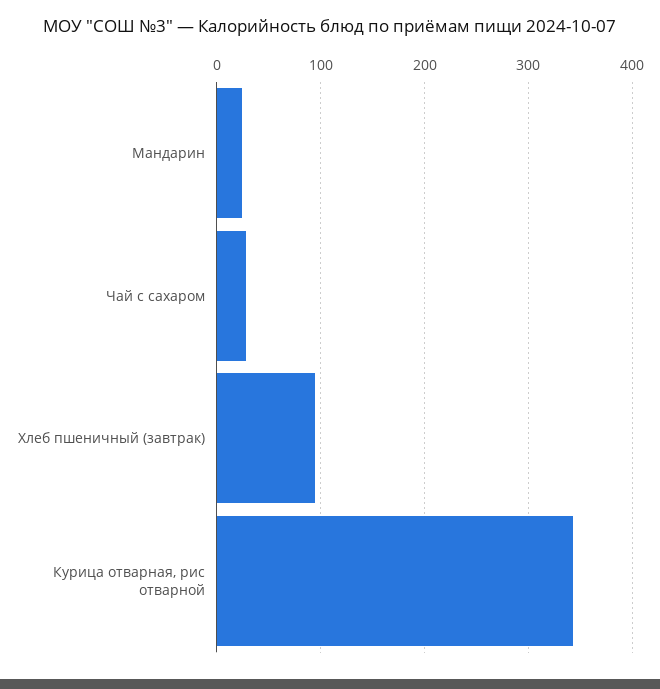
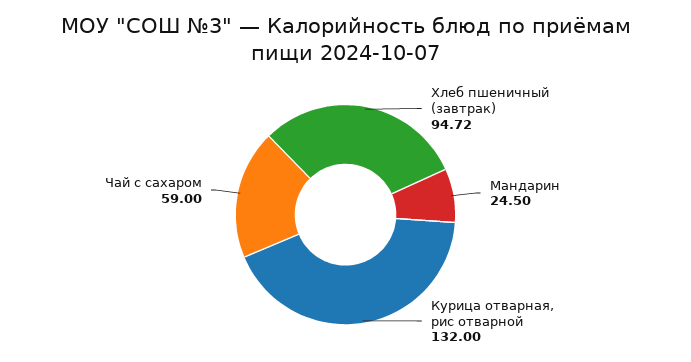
  {
    "Мандарин": 24.5,
-   "Чай с сахаром": 30,
+   "Чай с сахаром": 59,
    "Хлеб пшеничный (завтрак)": 94.72,
-   "Курица отварная, рис отварной": 340
+   "Курица отварная, рис отварной": 132
  }

